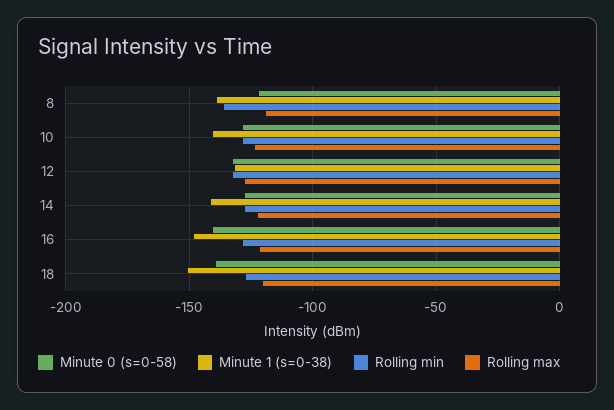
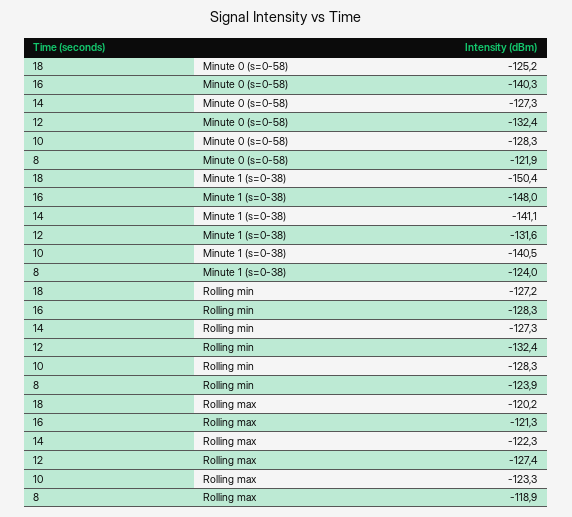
  {
    "Minute 0 (s=0-58)": {
      "8": -121.9,
      "10": -128.3,
      "12": -132.4,
      "14": -127.3,
      "16": -140.3,
-     "18": -140
+     "18": -125.2
    },
    "Minute 1 (s=0-38)": {
-     "8": -140,
+     "8": -124,
      "10": -140.5,
      "12": -131.6,
      "14": -141.1,
      "16": -148,
      "18": -150.4
    },
    "Rolling min": {
-     "8": -135,
+     "8": -123.9,
      "10": -128.3,
      "12": -132.4,
      "14": -127.3,
      "16": -128.3,
      "18": -127.2
    },
    "Rolling max": {
      "8": -118.9,
      "10": -123.3,
      "12": -127.4,
      "14": -122.3,
      "16": -121.3,
      "18": -120.2
    }
  }

